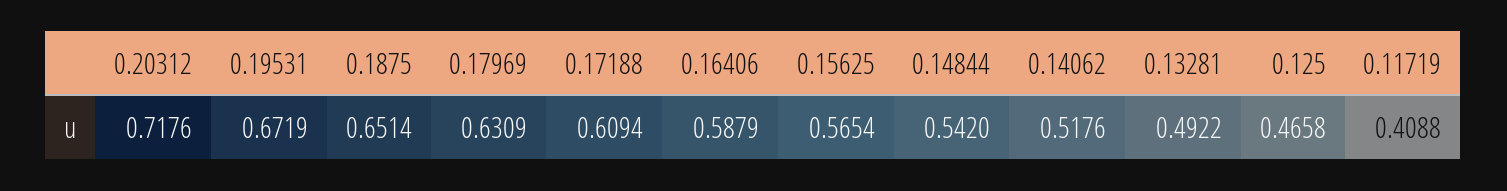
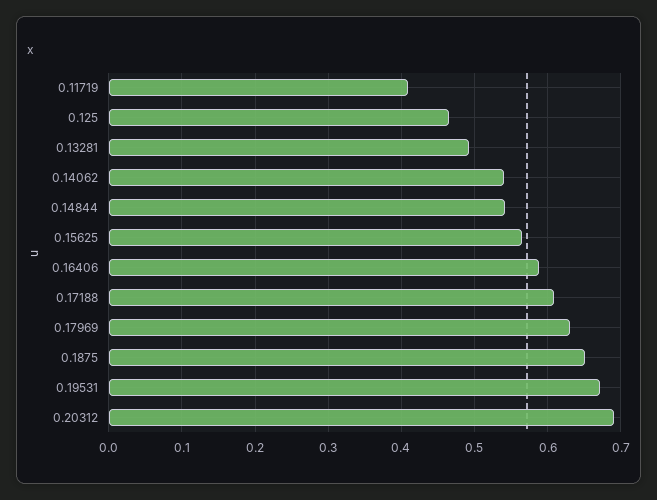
  {
-   "0.20312": 0.7176,
+   "0.20312": 0.69,
    "0.19531": 0.6719,
    "0.1875": 0.6514,
    "0.17969": 0.6309,
    "0.17188": 0.6094,
    "0.16406": 0.5879,
    "0.15625": 0.5654,
    "0.14844": 0.542,
-   "0.14062": 0.5176,
+   "0.14062": 0.54,
    "0.13281": 0.4922,
    "0.125": 0.4658,
    "0.11719": 0.4088
  }

